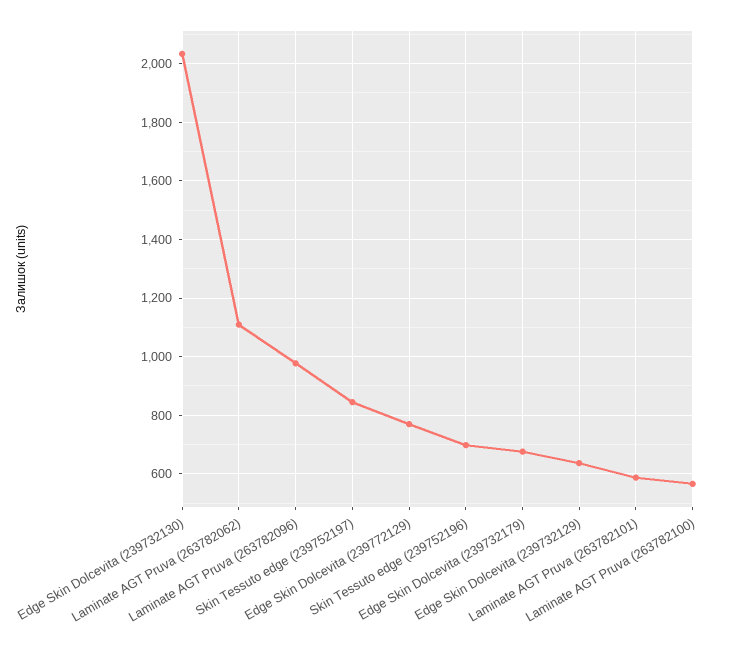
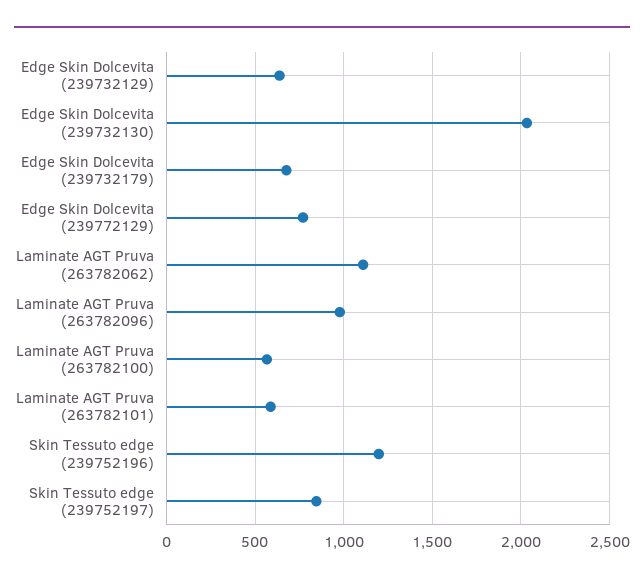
  {
    "Edge Skin Dolcevita (239732130)": 2025,
    "Laminate AGT Pruva (263782062)": 1100,
    "Laminate AGT Pruva (263782096)": 975,
    "Skin Tessuto edge (239752197)": 850,
    "Edge Skin Dolcevita (239772129)": 775,
-   "Skin Tessuto edge (239752196)": 700,
+   "Skin Tessuto edge (239752196)": 1200,
    "Edge Skin Dolcevita (239732179)": 675,
    "Edge Skin Dolcevita (239732129)": 625,
    "Laminate AGT Pruva (263782101)": 575,
    "Laminate AGT Pruva (263782100)": 575
  }

